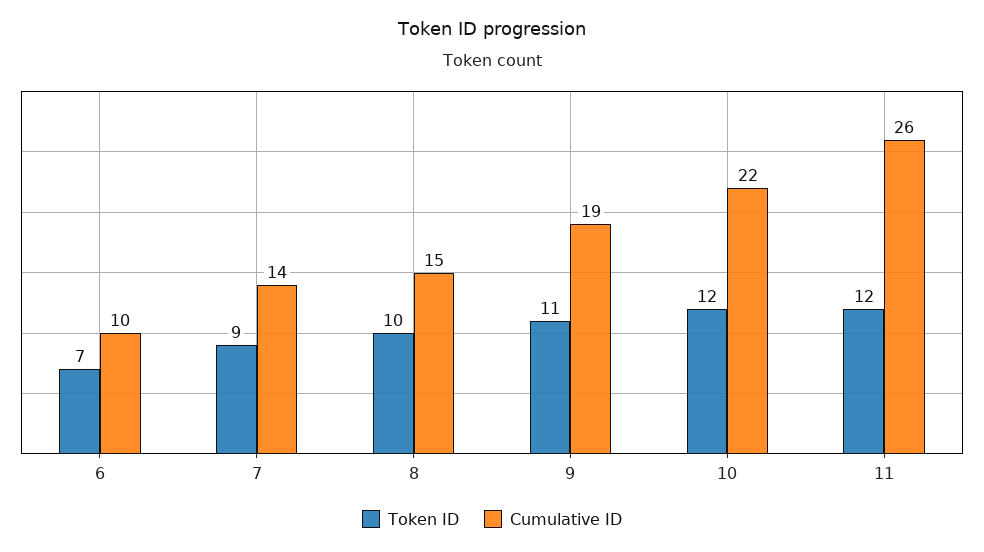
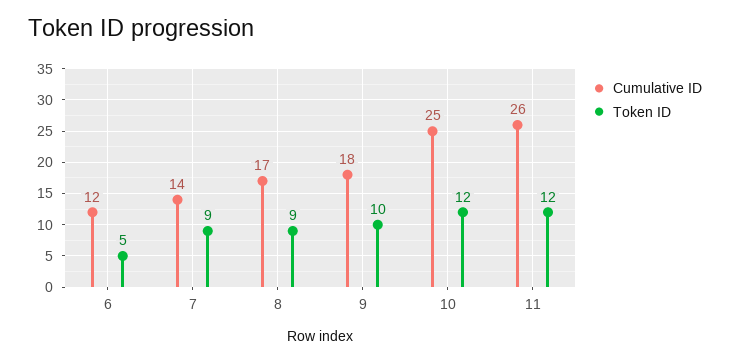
  {
    "Token ID": {
-     "6": 7,
+     "6": 5,
      "7": 9,
-     "8": 10,
+     "8": 9,
-     "9": 11,
+     "9": 10,
      "10": 12,
      "11": 12
    },
    "Cumulative ID": {
-     "6": 10,
+     "6": 12,
      "7": 14,
-     "8": 15,
+     "8": 17,
-     "9": 19,
+     "9": 18,
-     "10": 22,
+     "10": 25,
      "11": 26
    }
  }

